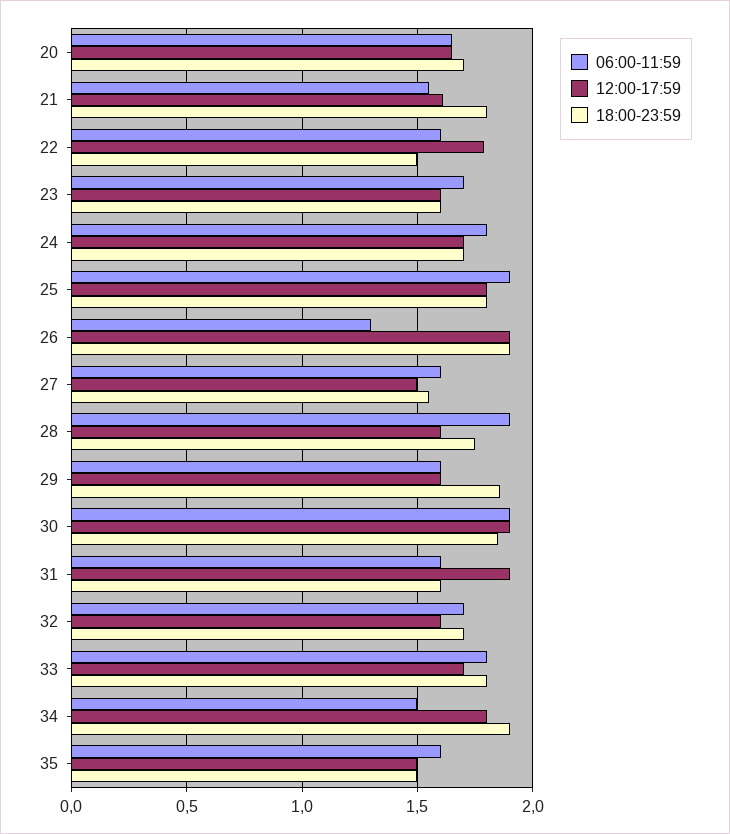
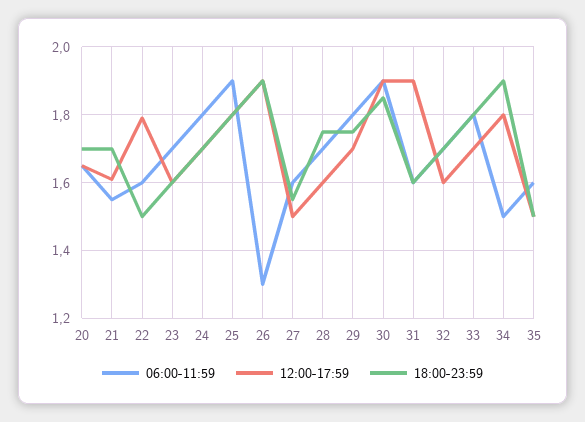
  {
    "06:00-11:59": {
      "20": 1.65,
      "21": 1.55,
      "22": 1.6,
      "23": 1.7,
      "24": 1.8,
      "25": 1.9,
      "26": 1.3,
      "27": 1.6,
-     "28": 1.9,
+     "28": 1.7,
-     "29": 1.6,
+     "29": 1.8,
      "30": 1.9,
      "31": 1.6,
      "32": 1.7,
      "33": 1.8,
      "34": 1.5,
      "35": 1.6
    },
    "12:00-17:59": {
      "20": 1.65,
      "21": 1.6,
      "22": 1.8,
      "23": 1.6,
      "24": 1.7,
      "25": 1.8,
      "26": 1.9,
      "27": 1.5,
      "28": 1.6,
-     "29": 1.6,
+     "29": 1.7,
      "30": 1.9,
      "31": 1.9,
      "32": 1.6,
      "33": 1.7,
      "34": 1.8,
      "35": 1.5
    },
    "18:00-23:59": {
      "20": 1.7,
-     "21": 1.8,
+     "21": 1.7,
      "22": 1.5,
      "23": 1.6,
      "24": 1.7,
      "25": 1.8,
      "26": 1.9,
      "27": 1.55,
      "28": 1.75,
-     "29": 1.85,
+     "29": 1.75,
      "30": 1.85,
      "31": 1.6,
      "32": 1.7,
      "33": 1.8,
      "34": 1.9,
      "35": 1.5
    }
  }

